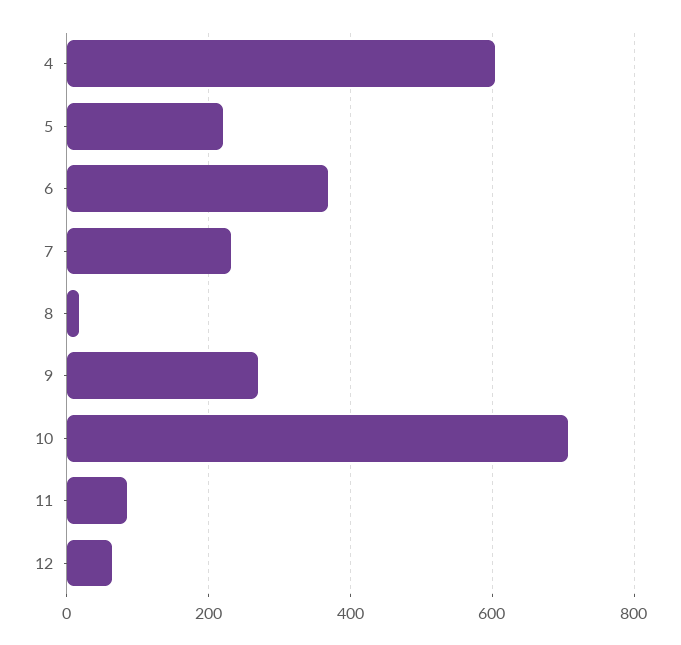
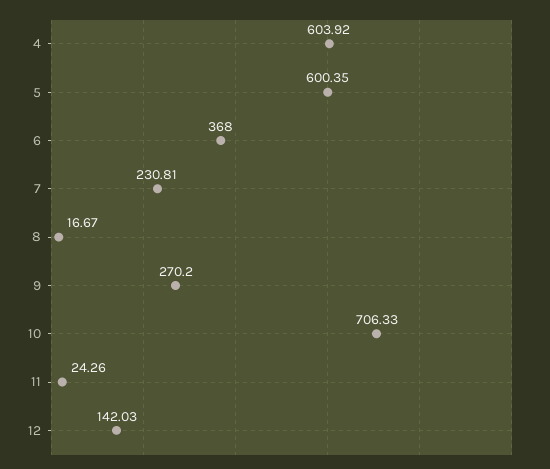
  {
    "4": 603.92,
-   "5": 220,
+   "5": 600.35,
    "6": 368,
    "7": 230.81,
    "8": 16.67,
    "9": 270.2,
    "10": 706.33,
-   "11": 80,
+   "11": 24.26,
-   "12": 60
+   "12": 142.03
  }

